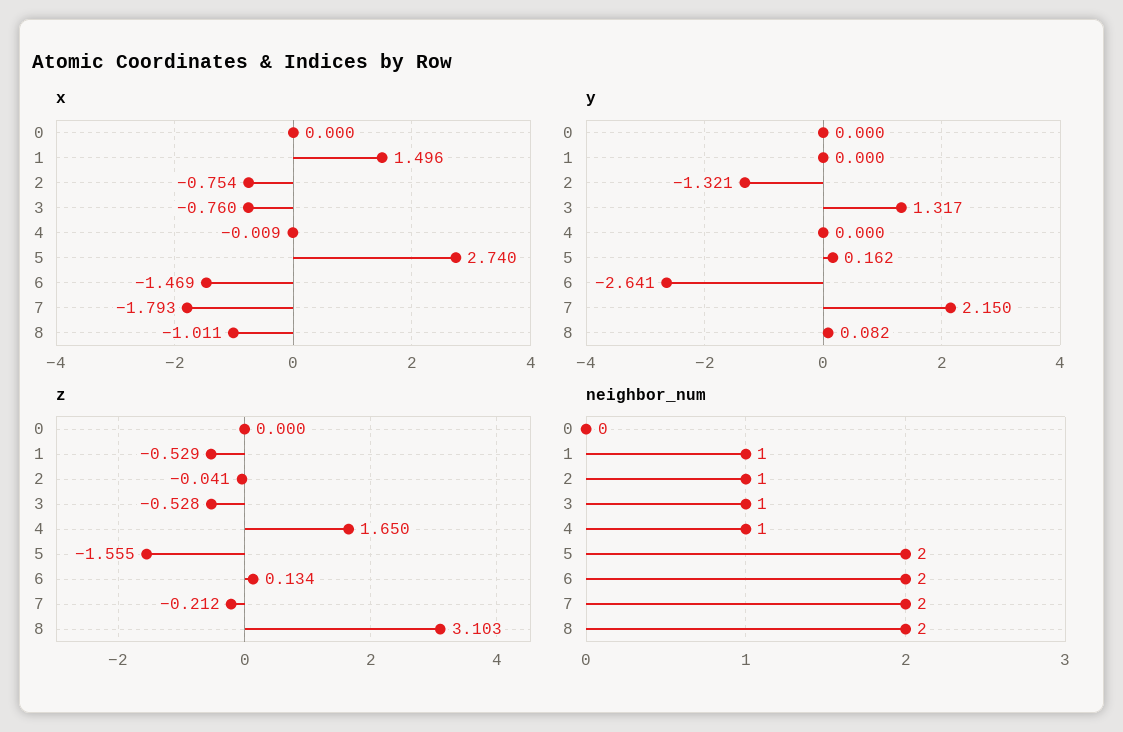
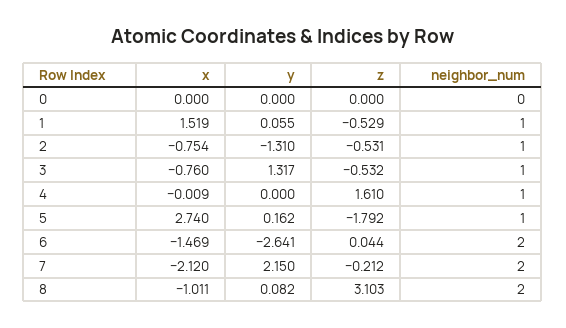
  {
    "x": {
      "0": 0,
-     "1": 1.496,
+     "1": 1.519,
      "2": -0.754,
      "3": -0.76,
      "4": -0.009,
      "5": 2.74,
      "6": -1.469,
-     "7": -1.793,
+     "7": -2.12,
      "8": -1.011
    },
    "y": {
      "0": 0,
-     "1": 0,
+     "1": 0.055,
-     "2": -1.321,
+     "2": -1.31,
      "3": 1.317,
      "4": 0,
      "5": 0.162,
      "6": -2.641,
      "7": 2.15,
      "8": 0.082
    },
    "z": {
      "0": 0,
      "1": -0.529,
-     "2": -0.041,
+     "2": -0.531,
-     "3": -0.528,
+     "3": -0.532,
-     "4": 1.65,
+     "4": 1.61,
-     "5": -1.555,
+     "5": -1.792,
-     "6": 0.134,
+     "6": 0.044,
      "7": -0.212,
      "8": 3.103
    },
    "neighbor_num": {
      "0": 0,
      "1": 1,
      "2": 1,
      "3": 1,
      "4": 1,
-     "5": 2,
+     "5": 1,
      "6": 2,
      "7": 2,
      "8": 2
    }
  }

